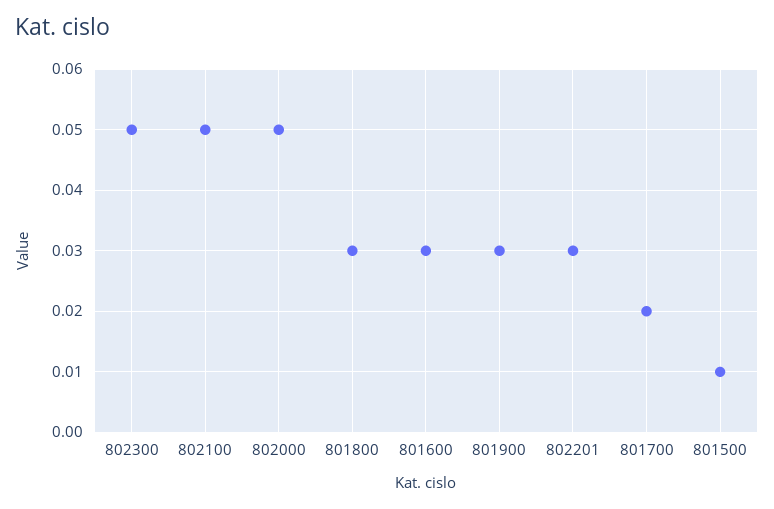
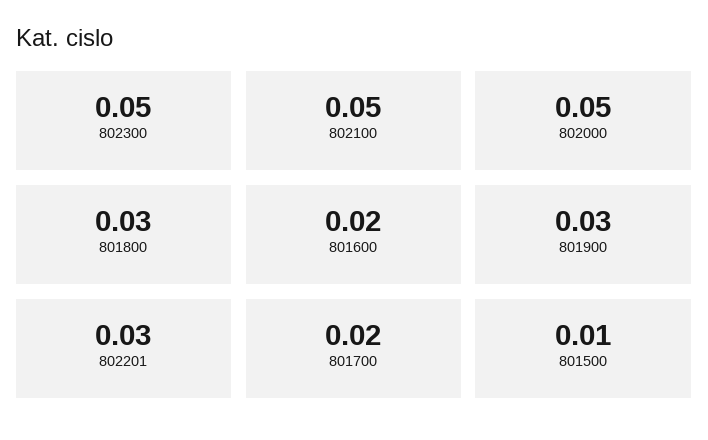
  {
    "802300": 0.05,
    "802100": 0.05,
    "802000": 0.05,
    "801800": 0.03,
-   "801600": 0.03,
+   "801600": 0.02,
    "801900": 0.03,
    "802201": 0.03,
    "801700": 0.02,
    "801500": 0.01
  }

